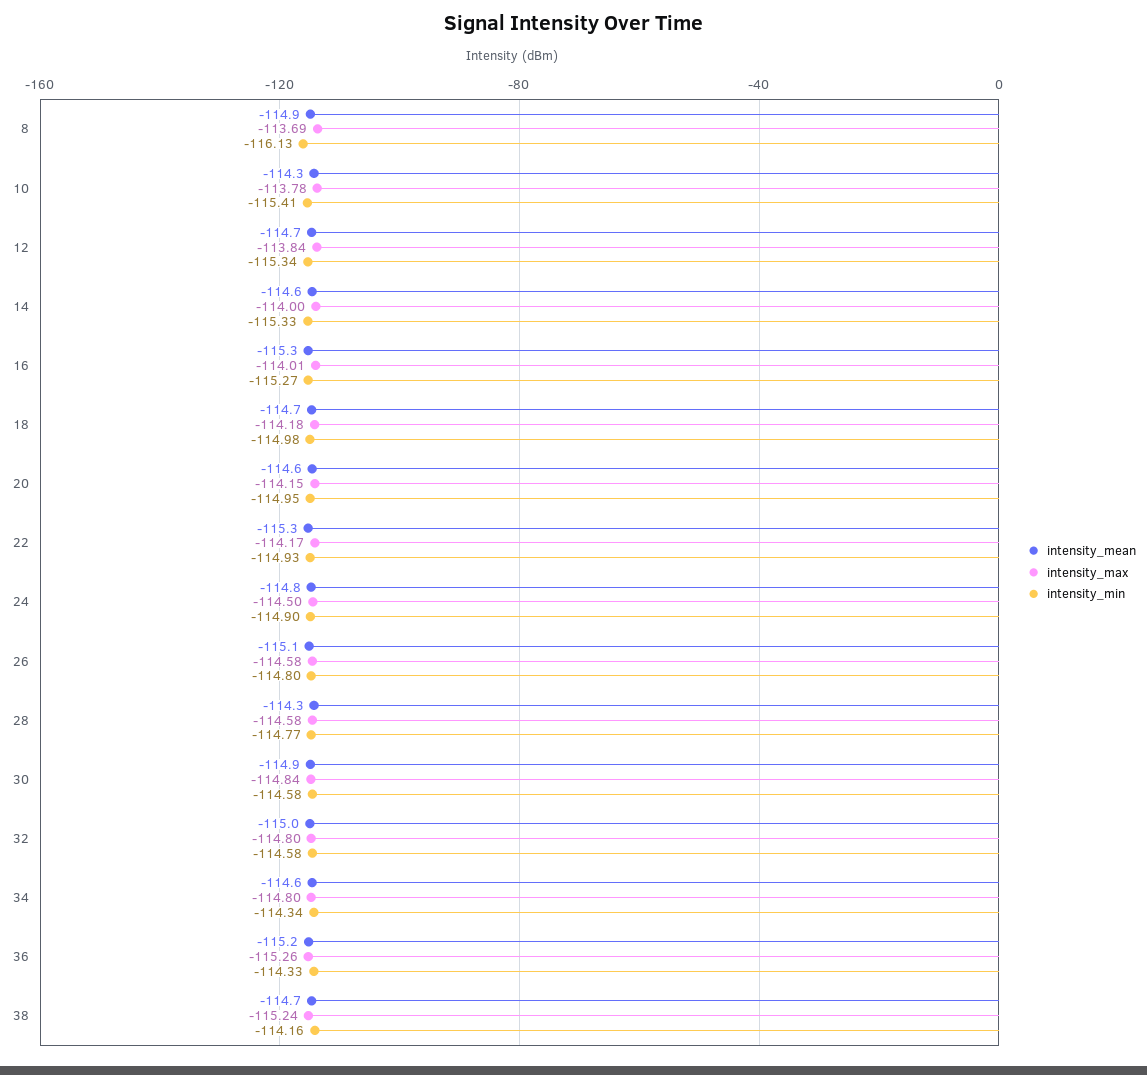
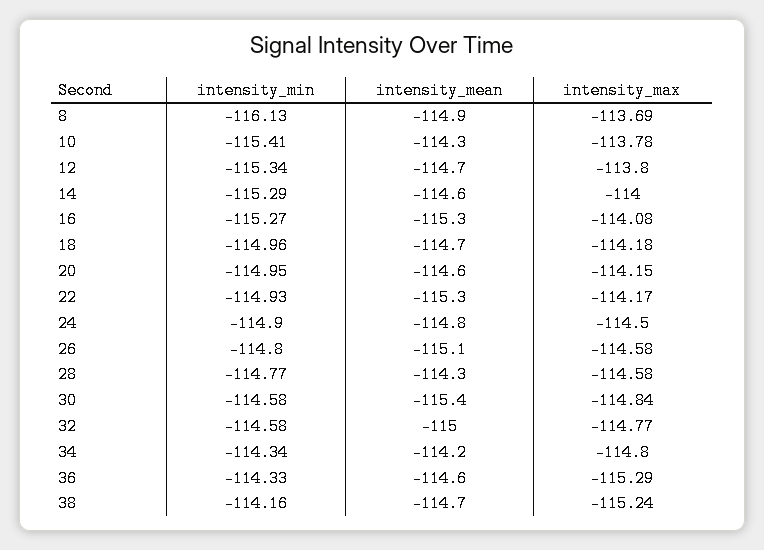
  {
    "intensity_mean": {
      "8": -114.9,
      "10": -114.3,
      "12": -114.7,
      "14": -114.6,
      "16": -115.3,
      "18": -114.7,
      "20": -114.6,
      "22": -115.3,
      "24": -114.8,
      "26": -115.1,
      "28": -114.3,
-     "30": -114.9,
+     "30": -115.4,
      "32": -115,
-     "34": -114.6,
+     "34": -114.2,
-     "36": -115.2,
+     "36": -114.6,
      "38": -114.7
    },
    "intensity_max": {
      "8": -113.69,
      "10": -113.78,
-     "12": -113.84,
+     "12": -113.8,
      "14": -114,
-     "16": -114.01,
+     "16": -114.08,
      "18": -114.18,
      "20": -114.15,
      "22": -114.17,
      "24": -114.5,
      "26": -114.58,
      "28": -114.58,
      "30": -114.84,
-     "32": -114.8,
+     "32": -114.77,
      "34": -114.8,
-     "36": -115.26,
+     "36": -115.29,
      "38": -115.24
    },
    "intensity_min": {
      "8": -116.13,
      "10": -115.41,
      "12": -115.34,
-     "14": -115.33,
+     "14": -115.29,
      "16": -115.27,
-     "18": -114.98,
+     "18": -114.96,
      "20": -114.95,
      "22": -114.93,
      "24": -114.9,
      "26": -114.8,
      "28": -114.77,
      "30": -114.58,
      "32": -114.58,
      "34": -114.34,
      "36": -114.33,
      "38": -114.16
    }
  }

